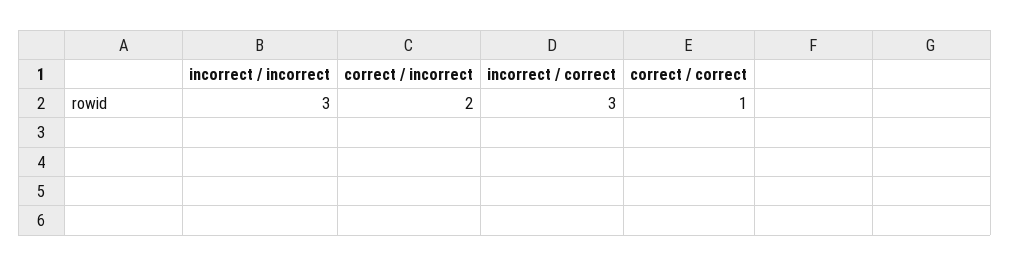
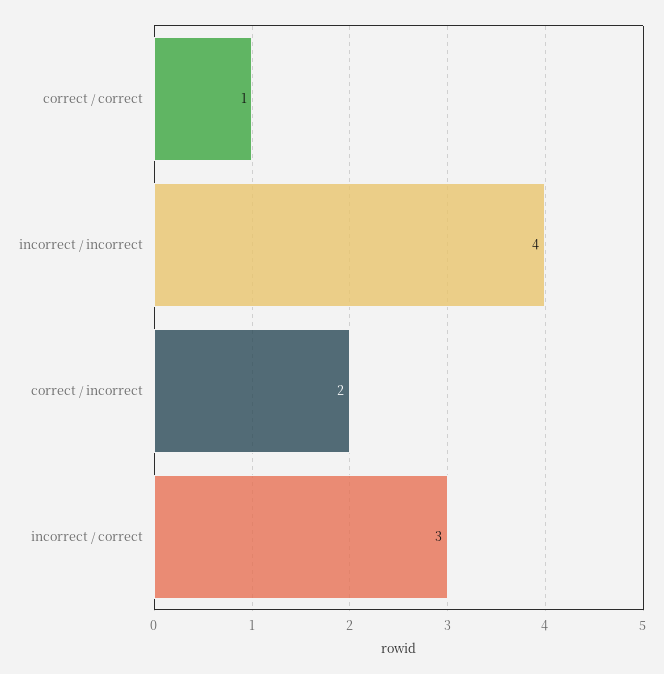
  {
-   "incorrect / incorrect": 3,
+   "incorrect / incorrect": 4,
    "correct / incorrect": 2,
    "incorrect / correct": 3,
    "correct / correct": 1
  }

